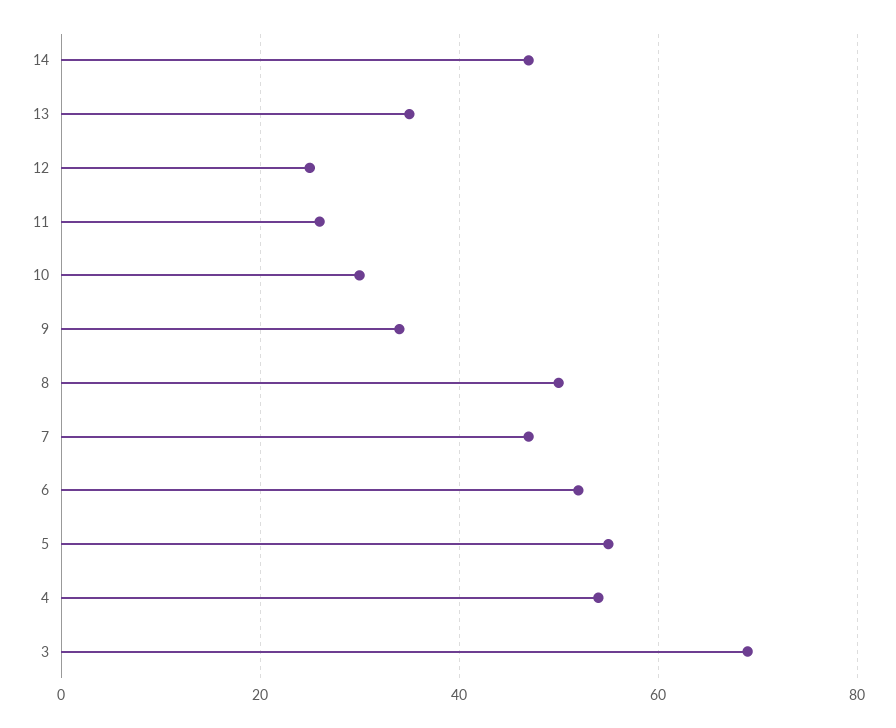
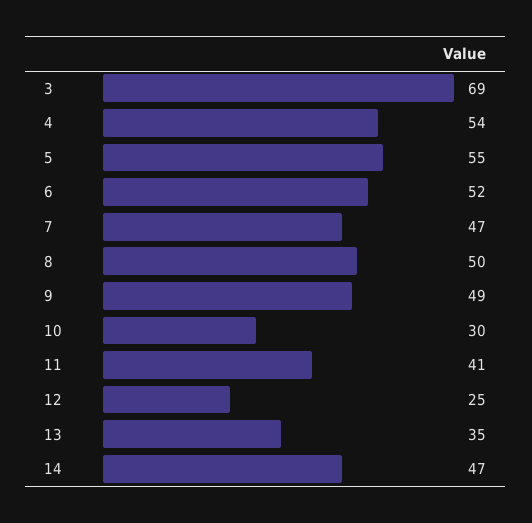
  {
    "14": 47,
    "13": 35,
    "12": 25,
-   "11": 25,
+   "11": 41,
    "10": 30,
-   "9": 35,
+   "9": 49,
    "8": 50,
    "7": 47,
    "6": 52,
    "5": 55,
    "4": 54,
    "3": 69
  }

